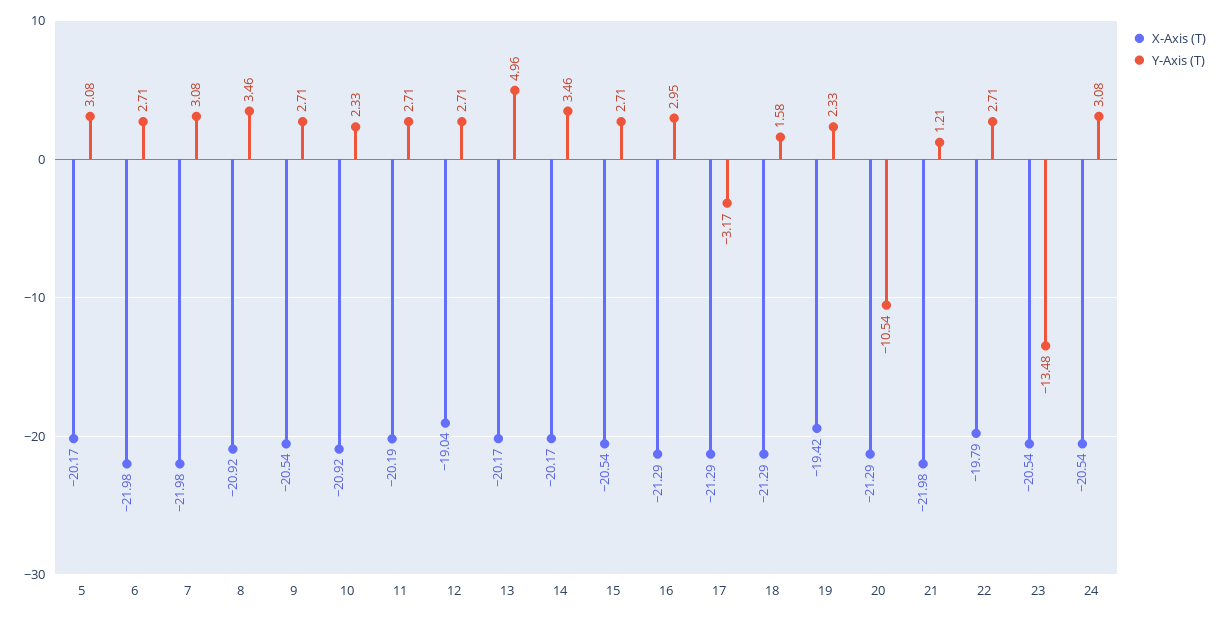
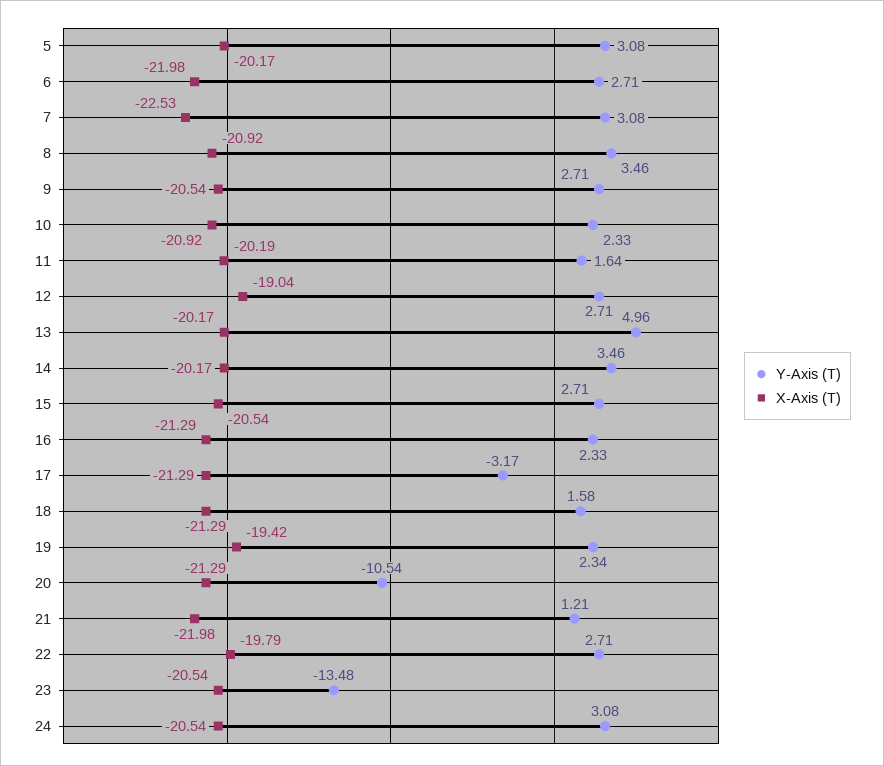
  {
    "X-Axis (T)": {
      "5": -20.17,
      "6": -21.98,
-     "7": -21.98,
+     "7": -22.53,
      "8": -20.92,
      "9": -20.54,
      "10": -20.92,
      "11": -20.19,
      "12": -19.04,
      "13": -20.17,
      "14": -20.17,
      "15": -20.54,
      "16": -21.29,
      "17": -21.29,
      "18": -21.29,
      "19": -19.42,
      "20": -21.29,
      "21": -21.98,
      "22": -19.79,
      "23": -20.54,
      "24": -20.54
    },
    "Y-Axis (T)": {
      "5": 3.08,
      "6": 2.71,
      "7": 3.08,
      "8": 3.46,
      "9": 2.71,
      "10": 2.33,
-     "11": 2.71,
+     "11": 1.64,
      "12": 2.71,
      "13": 4.96,
      "14": 3.46,
      "15": 2.71,
-     "16": 2.95,
+     "16": 2.33,
      "17": -3.17,
      "18": 1.58,
-     "19": 2.33,
+     "19": 2.34,
      "20": -10.54,
      "21": 1.21,
      "22": 2.71,
      "23": -13.48,
      "24": 3.08
    }
  }

